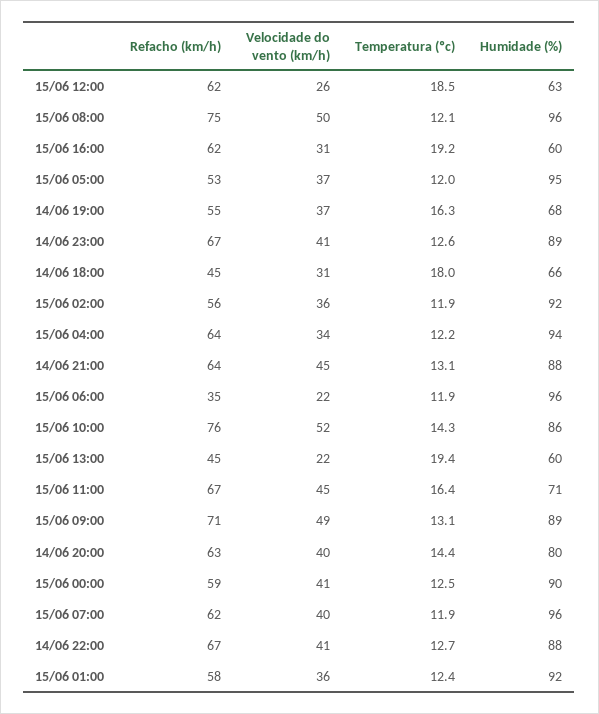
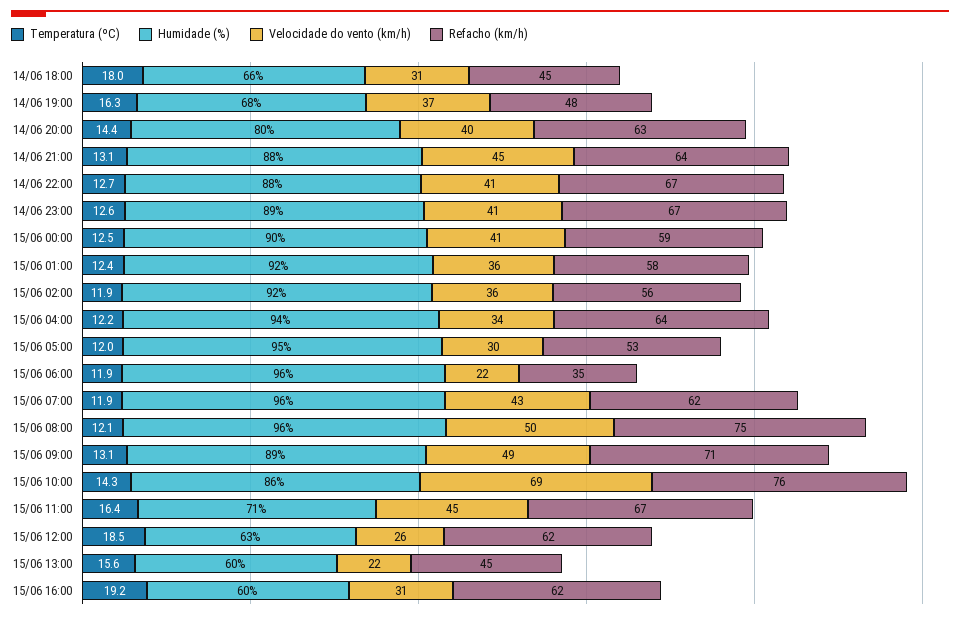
  {
    "Refacho (km/h)": {
      "15/06 12:00": 62,
      "15/06 08:00": 75,
      "15/06 16:00": 62,
      "15/06 05:00": 53,
-     "14/06 19:00": 55,
+     "14/06 19:00": 48,
      "14/06 23:00": 67,
      "14/06 18:00": 45,
      "15/06 02:00": 56,
      "15/06 04:00": 64,
      "14/06 21:00": 64,
      "15/06 06:00": 35,
      "15/06 10:00": 76,
      "15/06 13:00": 45,
      "15/06 11:00": 67,
      "15/06 09:00": 71,
      "14/06 20:00": 63,
      "15/06 00:00": 59,
      "15/06 07:00": 62,
      "14/06 22:00": 67,
      "15/06 01:00": 58
    },
    "Velocidade do vento (km/h)": {
      "15/06 12:00": 26,
      "15/06 08:00": 50,
      "15/06 16:00": 31,
-     "15/06 05:00": 37,
+     "15/06 05:00": 30,
      "14/06 19:00": 37,
      "14/06 23:00": 41,
      "14/06 18:00": 31,
      "15/06 02:00": 36,
      "15/06 04:00": 34,
      "14/06 21:00": 45,
      "15/06 06:00": 22,
-     "15/06 10:00": 52,
+     "15/06 10:00": 69,
      "15/06 13:00": 22,
      "15/06 11:00": 45,
      "15/06 09:00": 49,
      "14/06 20:00": 40,
      "15/06 00:00": 41,
-     "15/06 07:00": 40,
+     "15/06 07:00": 43,
      "14/06 22:00": 41,
      "15/06 01:00": 36
    },
    "Temperatura (ºc)": {
      "15/06 12:00": 18.5,
      "15/06 08:00": 12.1,
      "15/06 16:00": 19.2,
      "15/06 05:00": 12,
      "14/06 19:00": 16.3,
      "14/06 23:00": 12.6,
      "14/06 18:00": 18,
      "15/06 02:00": 11.9,
      "15/06 04:00": 12.2,
      "14/06 21:00": 13.1,
      "15/06 06:00": 11.9,
      "15/06 10:00": 14.3,
-     "15/06 13:00": 19.4,
+     "15/06 13:00": 15.6,
      "15/06 11:00": 16.4,
      "15/06 09:00": 13.1,
      "14/06 20:00": 14.4,
      "15/06 00:00": 12.5,
      "15/06 07:00": 11.9,
      "14/06 22:00": 12.7,
      "15/06 01:00": 12.4
    },
    "Humidade (%)": {
      "15/06 12:00": 63,
      "15/06 08:00": 96,
      "15/06 16:00": 60,
      "15/06 05:00": 95,
      "14/06 19:00": 68,
      "14/06 23:00": 89,
      "14/06 18:00": 66,
      "15/06 02:00": 92,
      "15/06 04:00": 94,
      "14/06 21:00": 88,
      "15/06 06:00": 96,
      "15/06 10:00": 86,
      "15/06 13:00": 60,
      "15/06 11:00": 71,
      "15/06 09:00": 89,
      "14/06 20:00": 80,
      "15/06 00:00": 90,
      "15/06 07:00": 96,
      "14/06 22:00": 88,
      "15/06 01:00": 92
    }
  }

